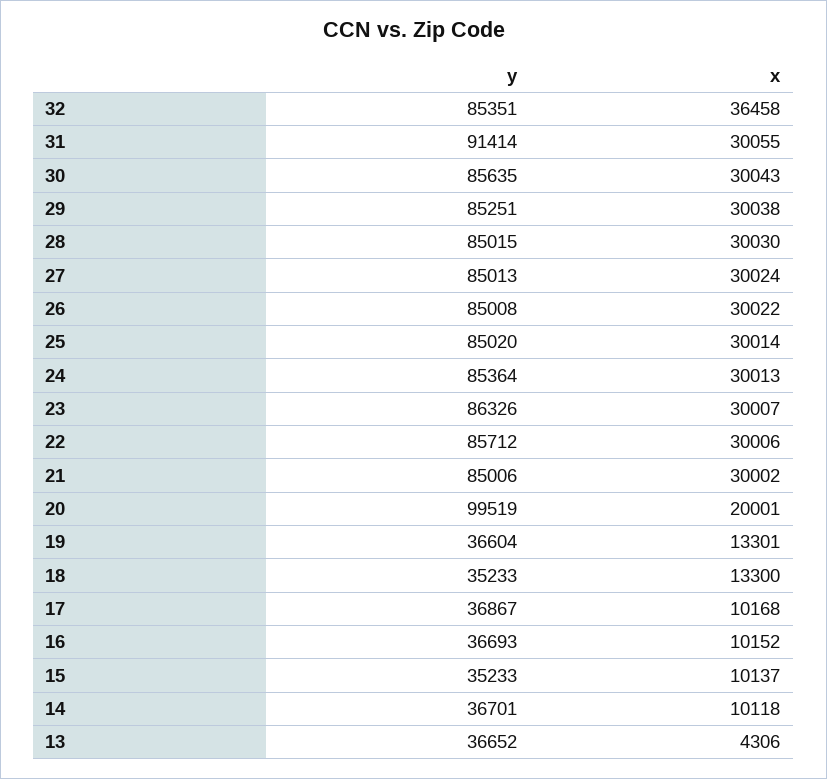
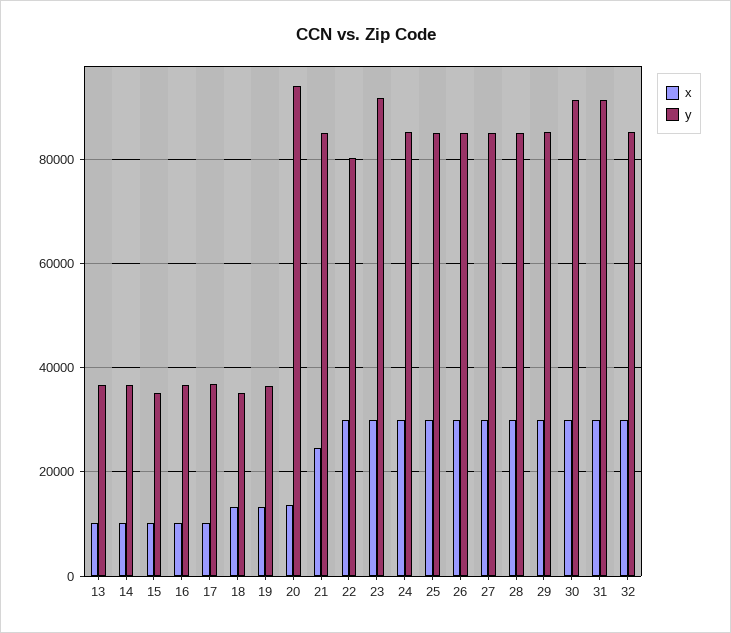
  {
    "y": {
      "32": 85351,
      "31": 91414,
-     "30": 85635,
+     "30": 92000,
      "29": 85251,
      "28": 85015,
      "27": 85013,
      "26": 85008,
      "25": 85020,
      "24": 85364,
-     "23": 86326,
+     "23": 92000,
-     "22": 85712,
+     "22": 80000,
      "21": 85006,
-     "20": 99519,
+     "20": 94000,
      "19": 36604,
      "18": 35233,
      "17": 36867,
      "16": 36693,
      "15": 35233,
      "14": 36701,
      "13": 36652
    },
    "x": {
-     "32": 36458,
+     "32": 30000,
      "31": 30055,
      "30": 30043,
      "29": 30038,
      "28": 30030,
      "27": 30024,
      "26": 30022,
      "25": 30014,
      "24": 30013,
      "23": 30007,
      "22": 30006,
-     "21": 30002,
+     "21": 24000,
-     "20": 20001,
+     "20": 14000,
      "19": 13301,
      "18": 13300,
      "17": 10168,
      "16": 10152,
      "15": 10137,
      "14": 10118,
-     "13": 4306
+     "13": 10000
    }
  }

